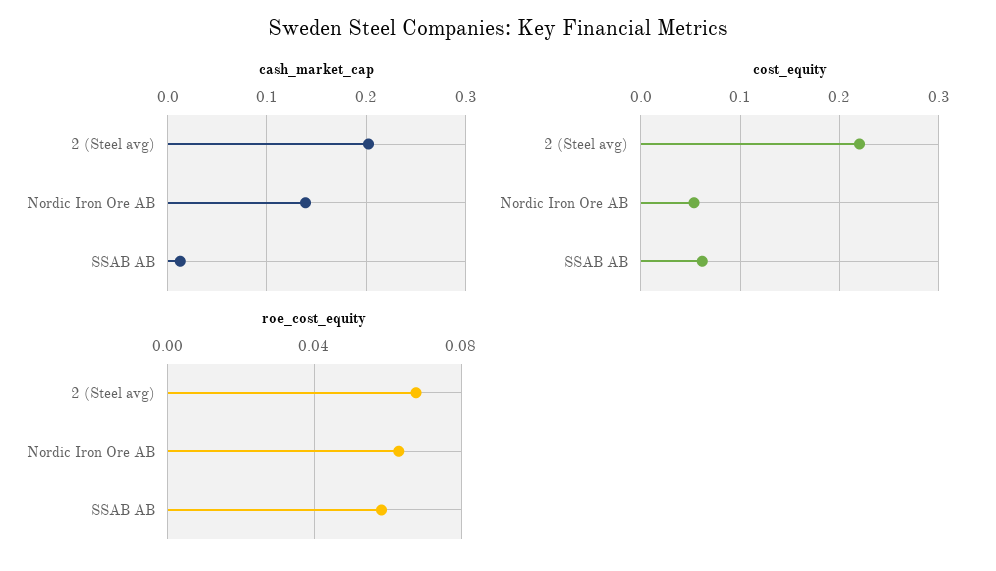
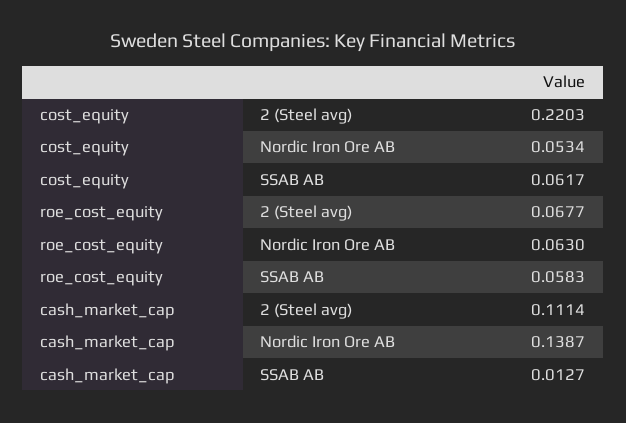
  {
    "cash_market_cap": {
-     "2 (Steel avg)": 0.2,
+     "2 (Steel avg)": 0.1114,
      "Nordic Iron Ore AB": 0.1387,
      "SSAB AB": 0.0127
    },
    "cost_equity": {
      "2 (Steel avg)": 0.2203,
      "Nordic Iron Ore AB": 0.0534,
      "SSAB AB": 0.0617
    },
    "roe_cost_equity": {
      "2 (Steel avg)": 0.0677,
      "Nordic Iron Ore AB": 0.063,
      "SSAB AB": 0.0583
    }
  }

